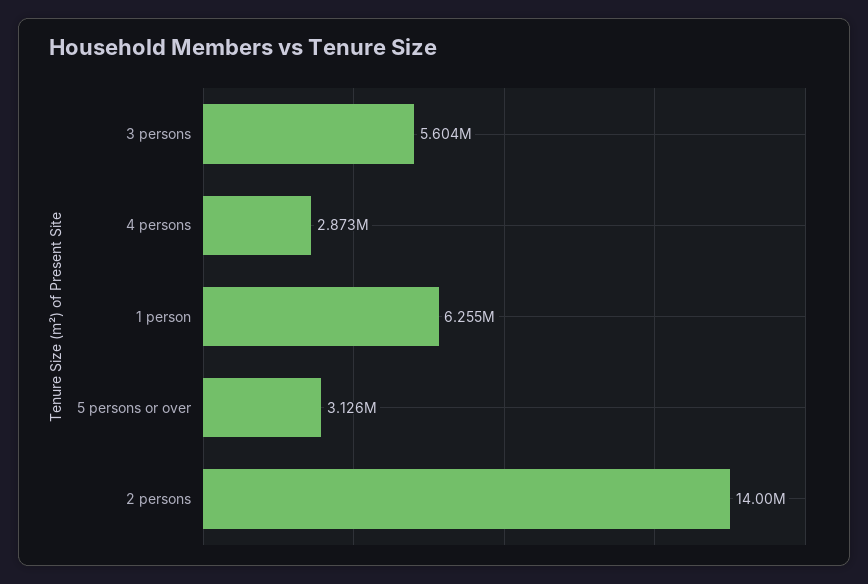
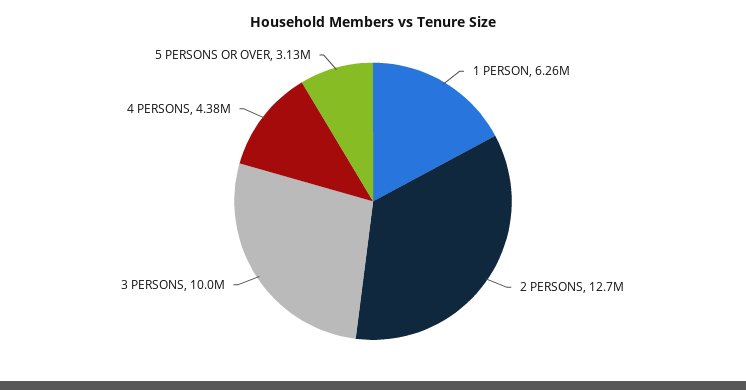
  {
-   "3 persons": 5604000,
+   "3 persons": 10000000,
-   "4 persons": 2873000,
+   "4 persons": 4380000,
    "1 person": 6255000,
    "5 persons or over": 3126000,
-   "2 persons": 14000000
+   "2 persons": 12700000
  }

